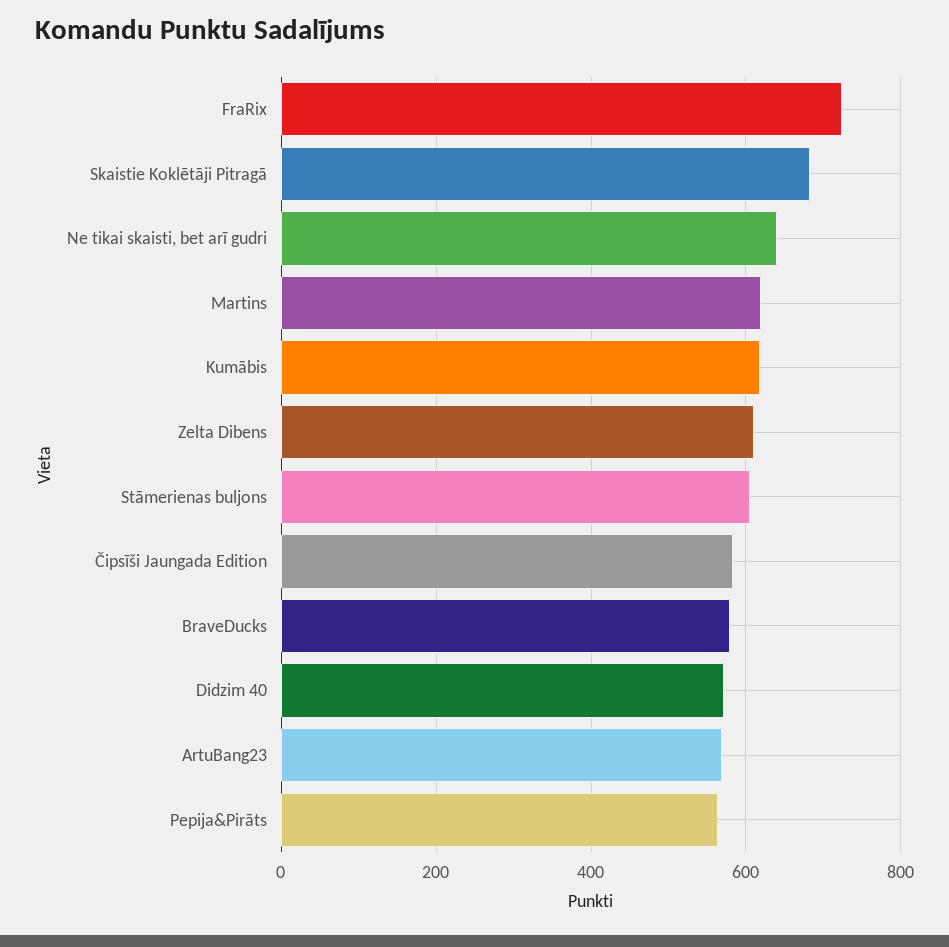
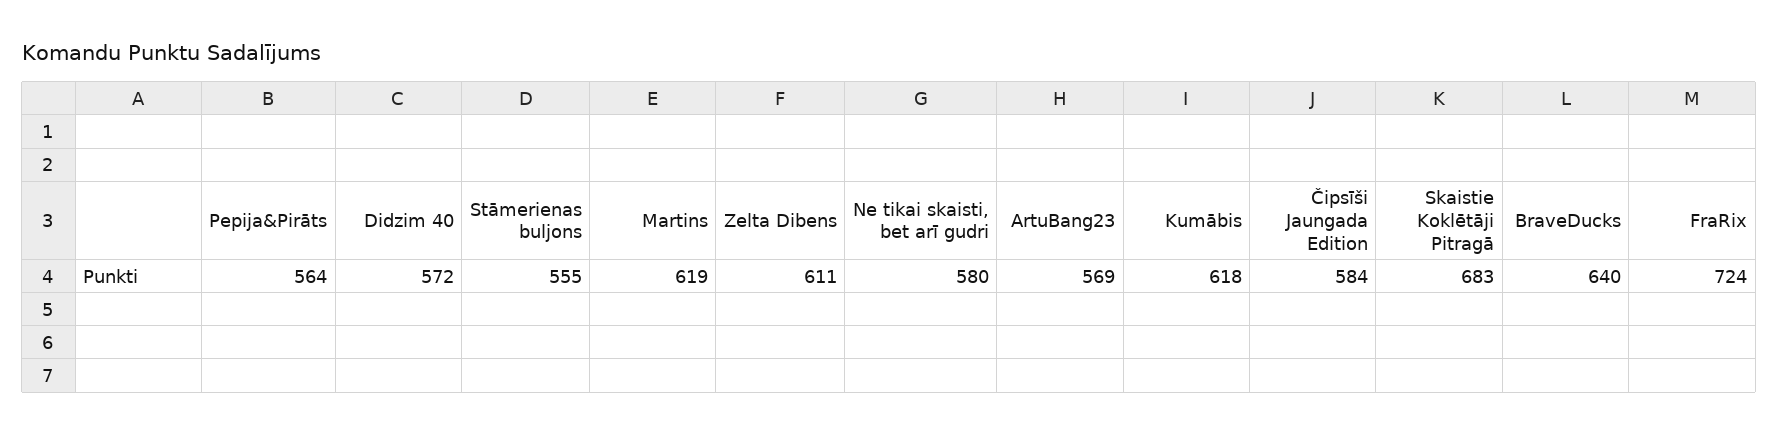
  {
    "FraRix": 724,
    "Skaistie Koklētāji Pitragā": 683,
-   "Ne tikai skaisti, bet arī gudri": 640,
+   "Ne tikai skaisti, bet arī gudri": 580,
    "Martins": 619,
    "Kumābis": 618,
    "Zelta Dibens": 611,
-   "Stāmerienas buljons": 600,
+   "Stāmerienas buljons": 555,
    "Čipsīši Jaungada Edition": 584,
-   "BraveDucks": 580,
+   "BraveDucks": 640,
    "Didzim 40": 572,
    "ArtuBang23": 569,
    "Pepija&Pirāts": 564
  }

